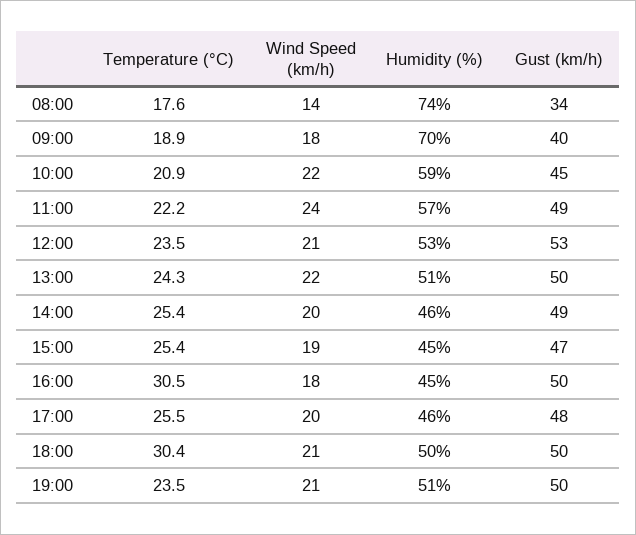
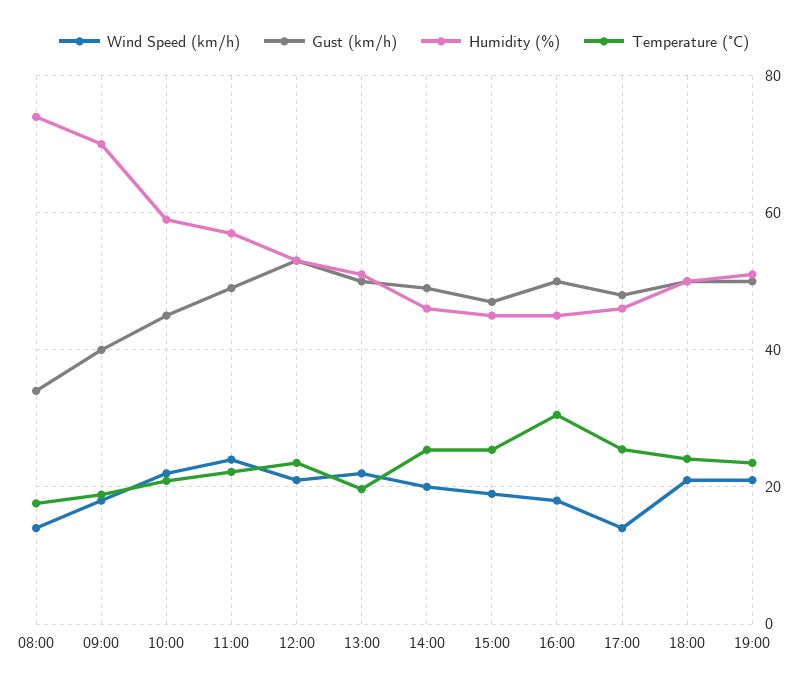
  {
    "Temperature (°C)": {
      "08:00": 17.6,
      "09:00": 18.9,
      "10:00": 20.9,
      "11:00": 22.2,
      "12:00": 23.5,
-     "13:00": 24.3,
+     "13:00": 20,
      "14:00": 25.4,
      "15:00": 25.4,
      "16:00": 30.5,
      "17:00": 25.5,
-     "18:00": 30.4,
+     "18:00": 24,
      "19:00": 23.5
    },
    "Wind Speed (km/h)": {
      "08:00": 14,
      "09:00": 18,
      "10:00": 22,
      "11:00": 24,
      "12:00": 21,
      "13:00": 22,
      "14:00": 20,
      "15:00": 19,
      "16:00": 18,
-     "17:00": 20,
+     "17:00": 14,
      "18:00": 21,
      "19:00": 21
    },
    "Humidity (%)": {
      "08:00": 74,
      "09:00": 70,
      "10:00": 59,
      "11:00": 57,
      "12:00": 53,
      "13:00": 51,
      "14:00": 46,
      "15:00": 45,
      "16:00": 45,
      "17:00": 46,
      "18:00": 50,
      "19:00": 51
    },
    "Gust (km/h)": {
      "08:00": 34,
      "09:00": 40,
      "10:00": 45,
      "11:00": 49,
      "12:00": 53,
      "13:00": 50,
      "14:00": 49,
      "15:00": 47,
      "16:00": 50,
      "17:00": 48,
      "18:00": 50,
      "19:00": 50
    }
  }

